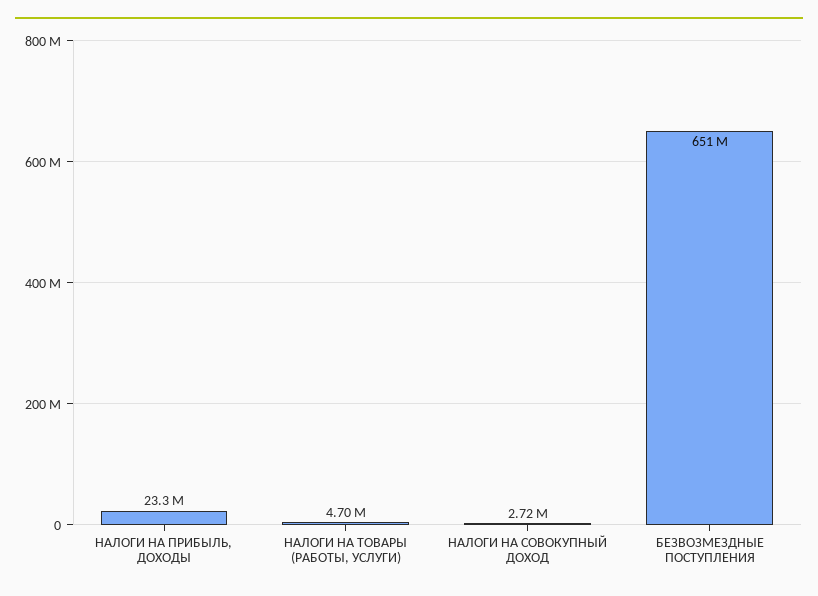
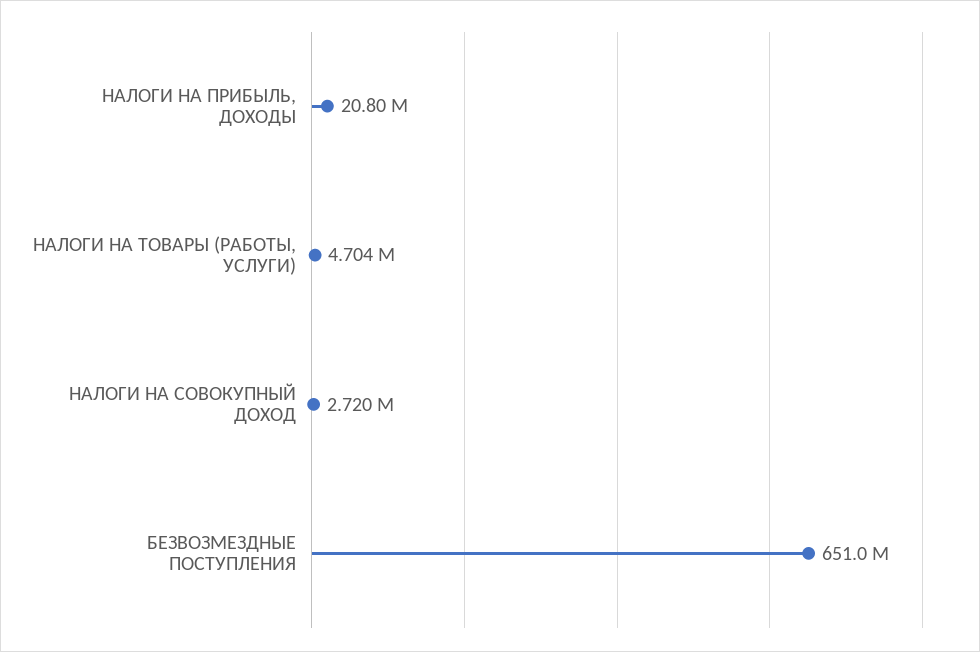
  {
-   "НАЛОГИ НА ПРИБЫЛЬ, ДОХОДЫ": 23300000,
+   "НАЛОГИ НА ПРИБЫЛЬ, ДОХОДЫ": 20800000,
    "НАЛОГИ НА ТОВАРЫ (РАБОТЫ, УСЛУГИ)": 4704000,
    "НАЛОГИ НА СОВОКУПНЫЙ ДОХОД": 2720000,
    "БЕЗВОЗМЕЗДНЫЕ ПОСТУПЛЕНИЯ": 651000000
  }

